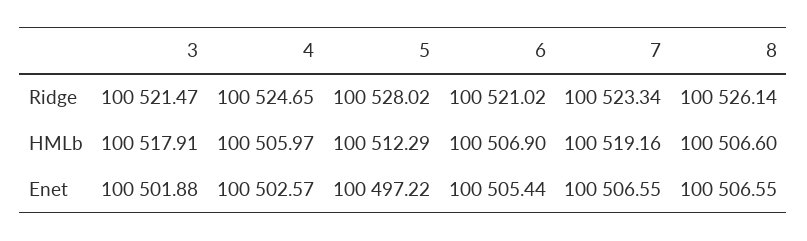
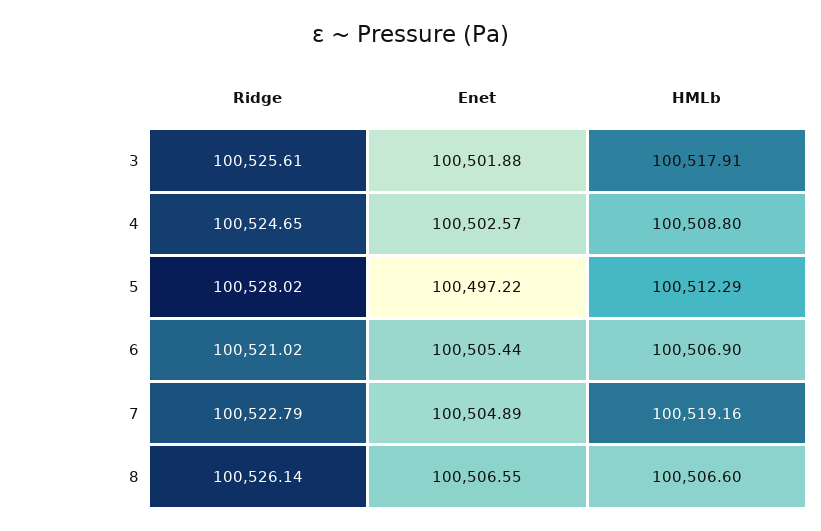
  {
    "3": {
-     "Ridge": 100521.47,
+     "Ridge": 100525.61,
      "HMLb": 100517.91,
      "Enet": 100501.88
    },
    "4": {
      "Ridge": 100524.65,
-     "HMLb": 100505.97,
+     "HMLb": 100508.8,
      "Enet": 100502.57
    },
    "5": {
      "Ridge": 100528.02,
      "HMLb": 100512.29,
      "Enet": 100497.22
    },
    "6": {
      "Ridge": 100521.02,
      "HMLb": 100506.9,
      "Enet": 100505.44
    },
    "7": {
-     "Ridge": 100523.34,
+     "Ridge": 100522.79,
      "HMLb": 100519.16,
-     "Enet": 100506.55
+     "Enet": 100504.89
    },
    "8": {
      "Ridge": 100526.14,
      "HMLb": 100506.6,
      "Enet": 100506.55
    }
  }

